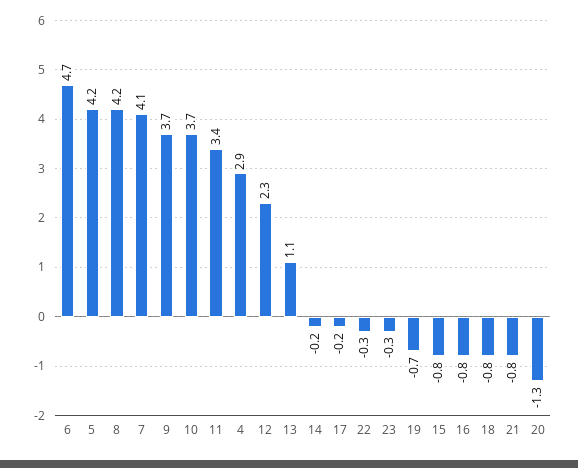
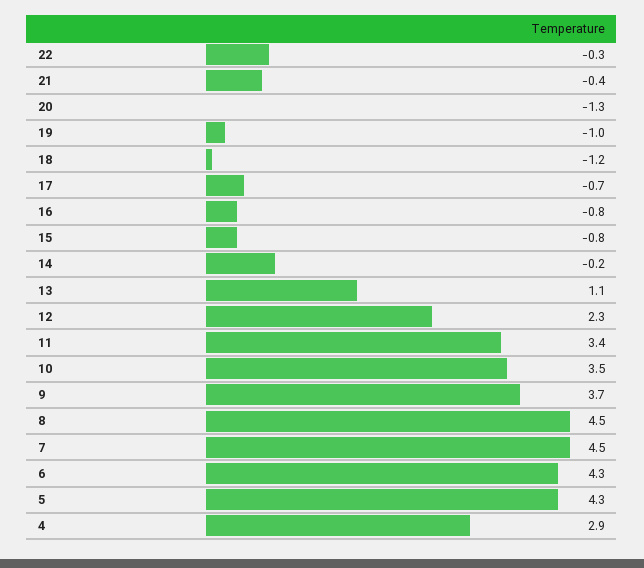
  {
-   "6": 4.7,
+   "6": 4.3,
-   "5": 4.2,
+   "5": 4.3,
-   "8": 4.2,
+   "8": 4.5,
-   "7": 4.1,
+   "7": 4.5,
    "9": 3.7,
-   "10": 3.7,
+   "10": 3.5,
    "11": 3.4,
    "4": 2.9,
    "12": 2.3,
    "13": 1.1,
    "14": -0.2,
-   "17": -0.2,
+   "17": -0.7,
    "22": -0.3,
-   "23": -0.3,
-   "19": -0.7,
+   "19": -1,
    "15": -0.8,
    "16": -0.8,
-   "18": -0.8,
+   "18": -1.2,
-   "21": -0.8,
+   "21": -0.4,
    "20": -1.3
  }

